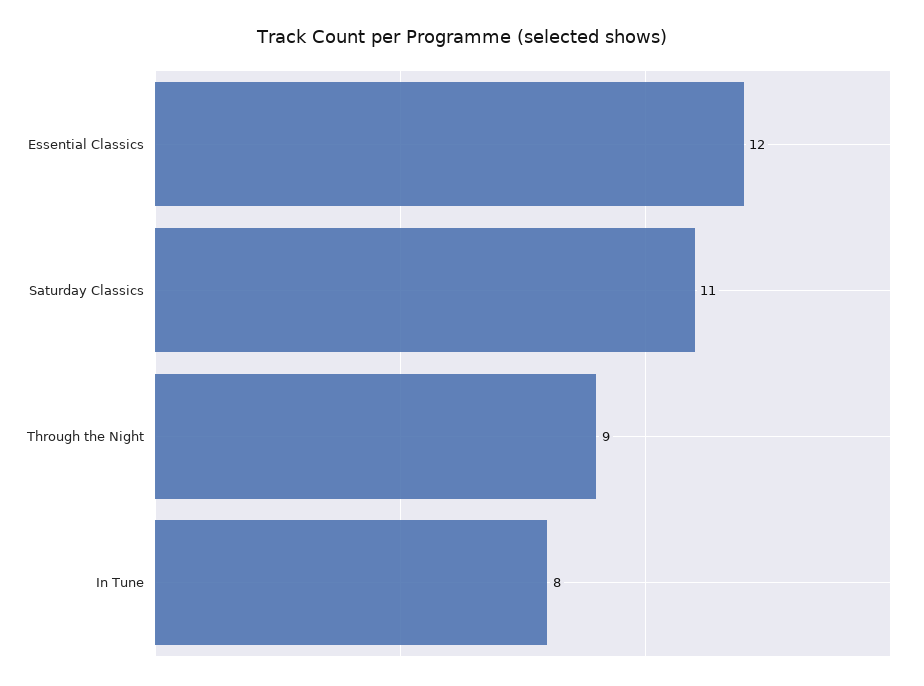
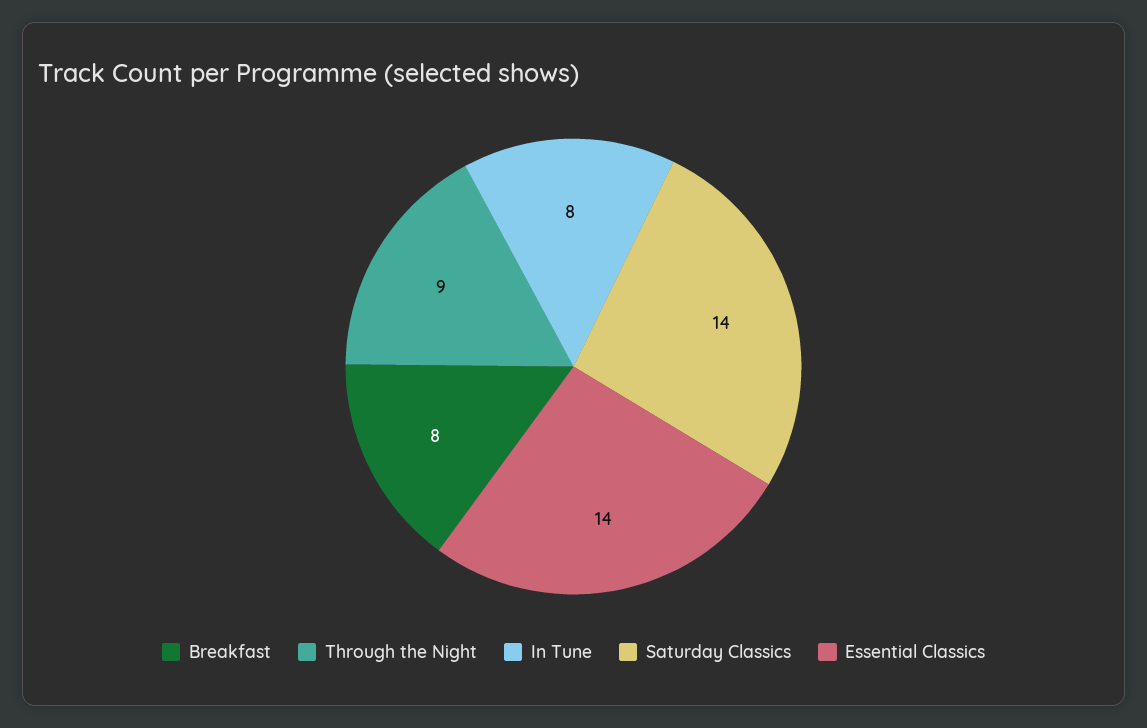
  {
-   "Essential Classics": 12,
+   "Essential Classics": 14,
-   "Saturday Classics": 11,
+   "Saturday Classics": 14,
    "Through the Night": 9,
-   "In Tune": 8
+   "In Tune": 8,
+   "Breakfast": 8
  }

